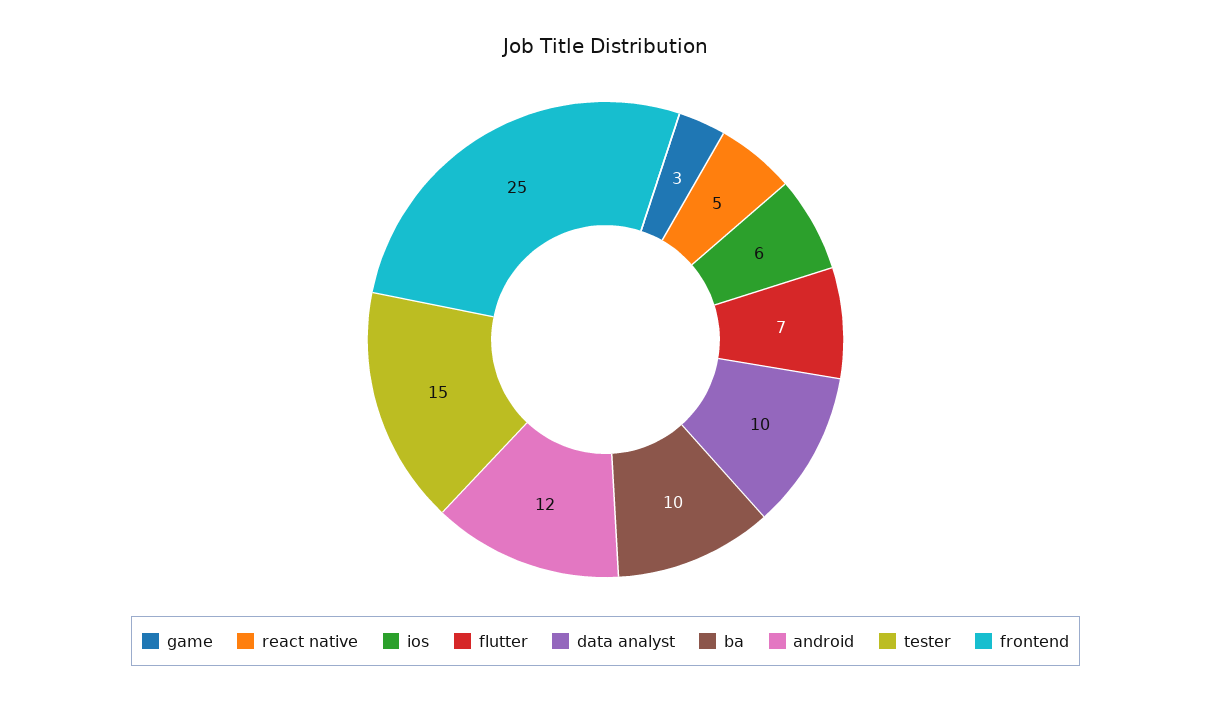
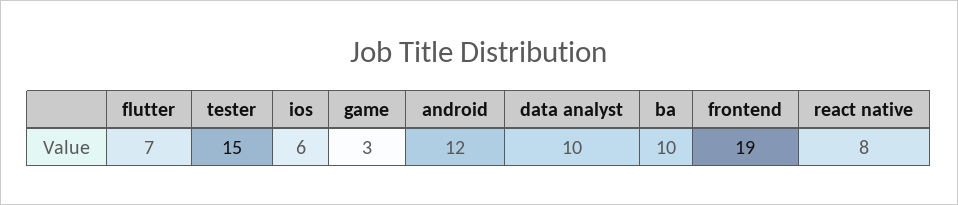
  {
    "game": 3,
-   "react native": 5,
+   "react native": 8,
    "ios": 6,
    "flutter": 7,
    "data analyst": 10,
    "ba": 10,
    "android": 12,
    "tester": 15,
-   "frontend": 25
+   "frontend": 19
  }

